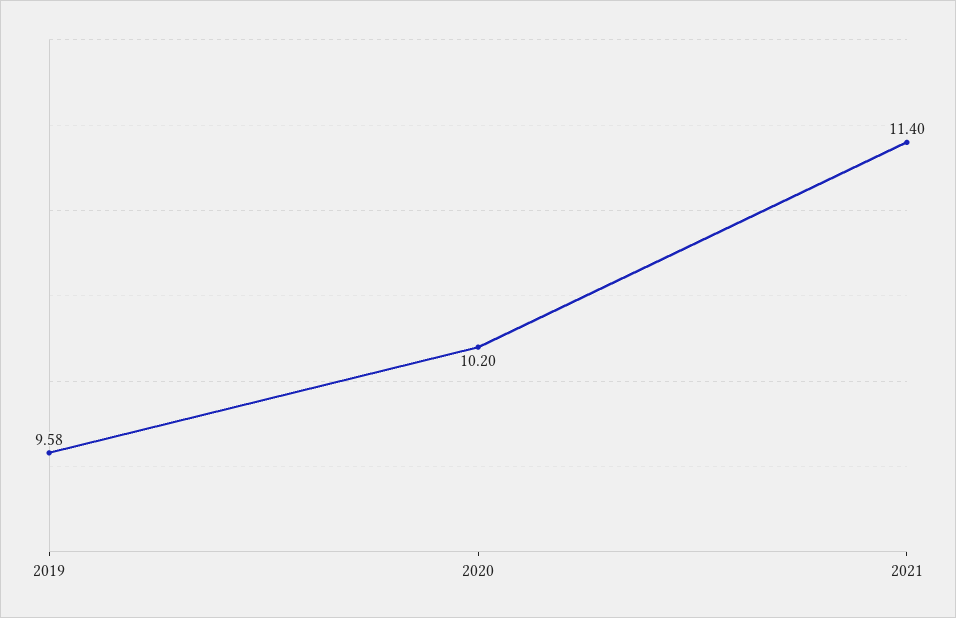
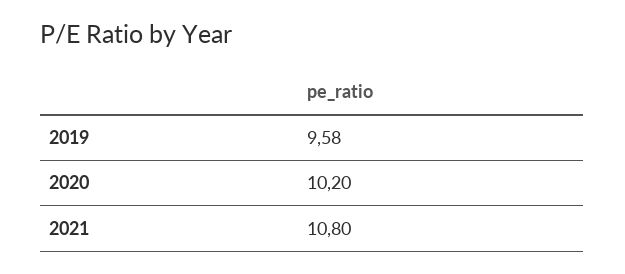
  {
    "2019": 9.58,
    "2020": 10.2,
-   "2021": 11.4
+   "2021": 10.8
  }

